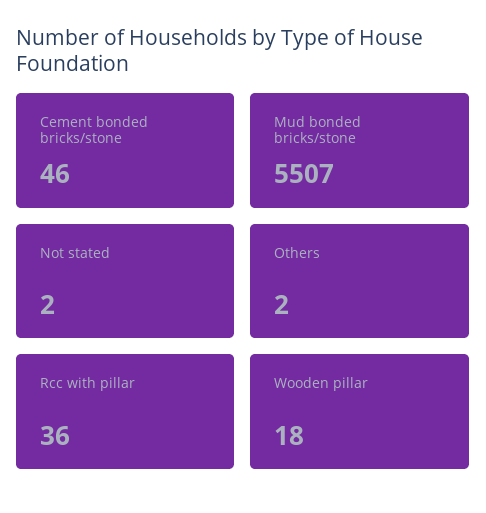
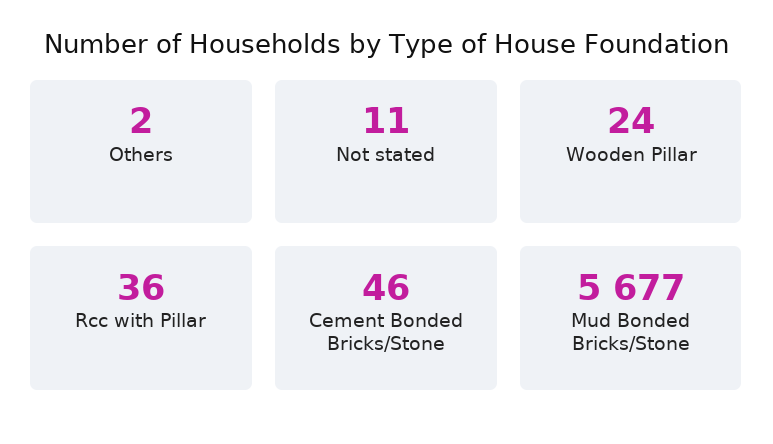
  {
    "Cement bonded bricks/stone": 46,
-   "Mud bonded bricks/stone": 5507,
+   "Mud bonded bricks/stone": 5677,
-   "Not stated": 2,
+   "Not stated": 11,
    "Others": 2,
    "Rcc with pillar": 36,
-   "Wooden pillar": 18
+   "Wooden pillar": 24
  }

